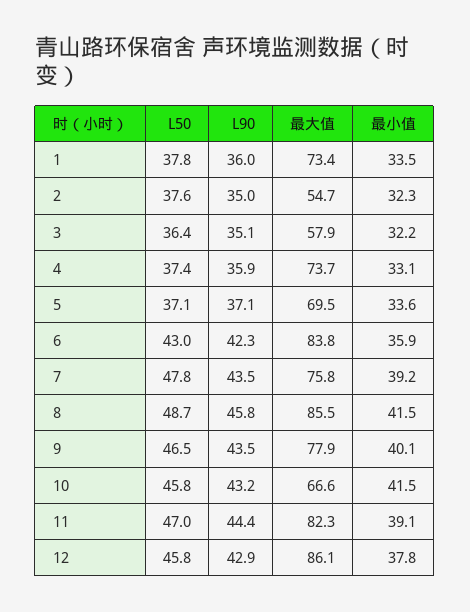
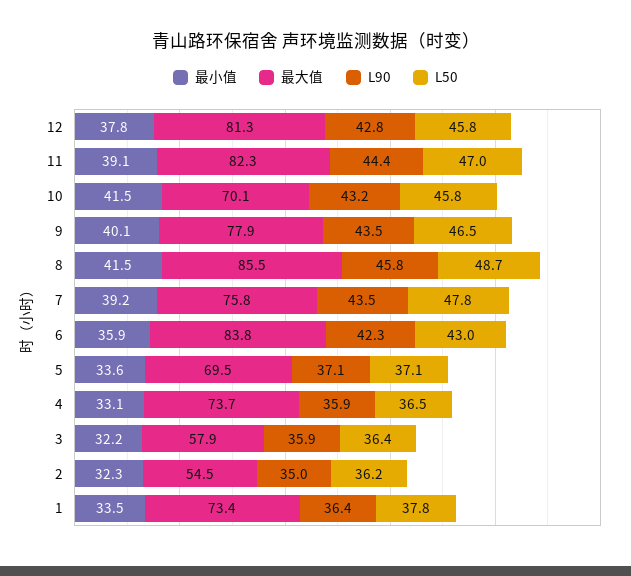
  {
    "L50": {
      "1": 37.8,
-     "2": 37.6,
+     "2": 36.2,
      "3": 36.4,
-     "4": 37.4,
+     "4": 36.5,
      "5": 37.1,
      "6": 43,
      "7": 47.8,
      "8": 48.7,
      "9": 46.5,
      "10": 45.8,
      "11": 47,
      "12": 45.8
    },
    "L90": {
-     "1": 36,
+     "1": 36.4,
      "2": 35,
-     "3": 35.1,
+     "3": 35.9,
      "4": 35.9,
      "5": 37.1,
      "6": 42.3,
      "7": 43.5,
      "8": 45.8,
      "9": 43.5,
      "10": 43.2,
      "11": 44.4,
-     "12": 42.9
+     "12": 42.8
    },
    "最大值": {
      "1": 73.4,
-     "2": 54.7,
+     "2": 54.5,
      "3": 57.9,
      "4": 73.7,
      "5": 69.5,
      "6": 83.8,
      "7": 75.8,
      "8": 85.5,
      "9": 77.9,
-     "10": 66.6,
+     "10": 70.1,
      "11": 82.3,
-     "12": 86.1
+     "12": 81.3
    },
    "最小值": {
      "1": 33.5,
      "2": 32.3,
      "3": 32.2,
      "4": 33.1,
      "5": 33.6,
      "6": 35.9,
      "7": 39.2,
      "8": 41.5,
      "9": 40.1,
      "10": 41.5,
      "11": 39.1,
      "12": 37.8
    }
  }

